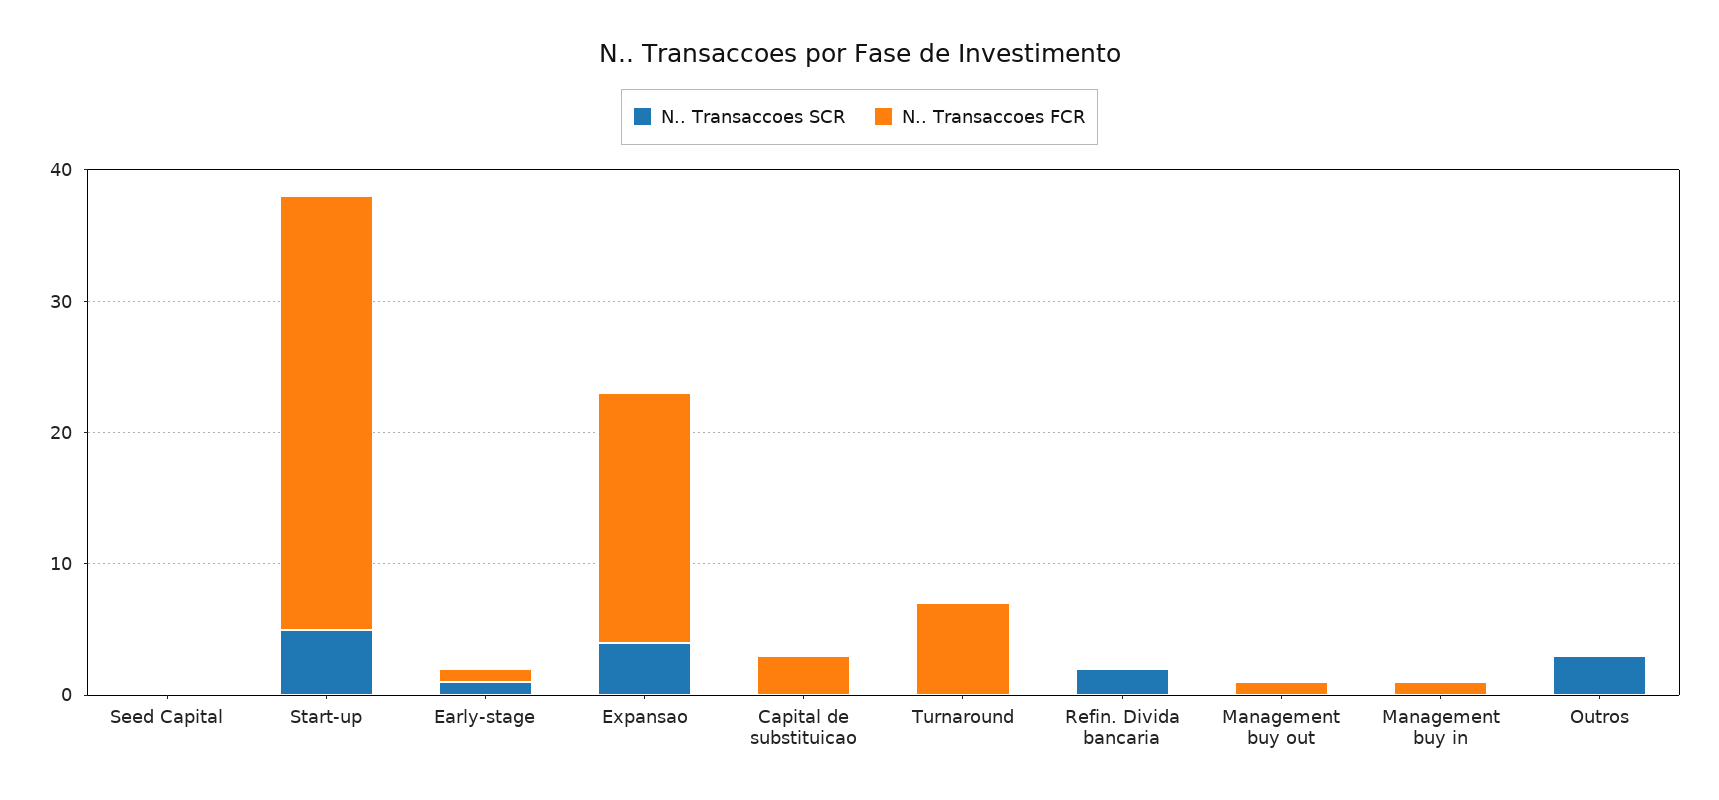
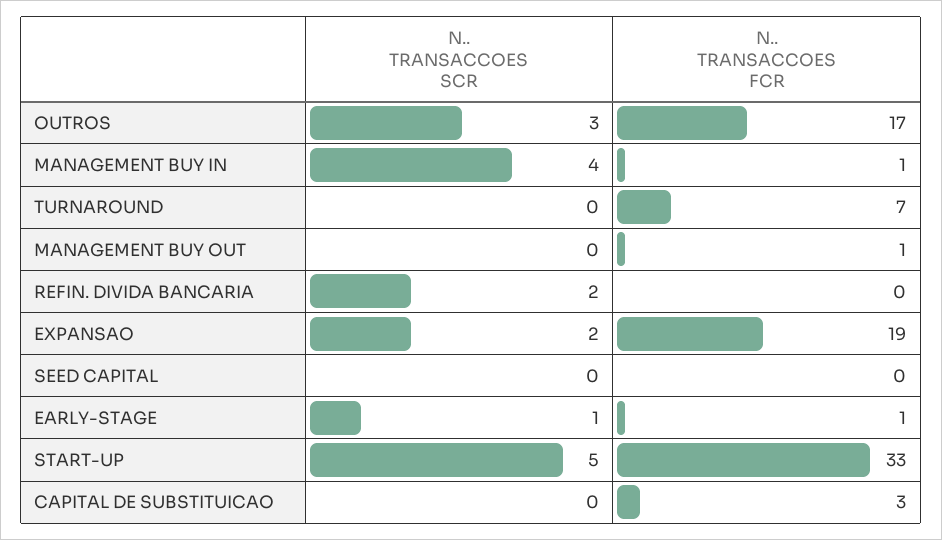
  {
    "N.. Transaccoes SCR": {
      "Seed Capital": 0,
      "Start-up": 5,
      "Early-stage": 1,
-     "Expansao": 4,
+     "Expansao": 2,
      "Capital de substituicao": 0,
      "Turnaround": 0,
      "Refin. Divida bancaria": 2,
      "Management buy out": 0,
-     "Management buy in": 0,
+     "Management buy in": 4,
      "Outros": 3
    },
    "N.. Transaccoes FCR": {
      "Seed Capital": 0,
      "Start-up": 33,
      "Early-stage": 1,
      "Expansao": 19,
      "Capital de substituicao": 3,
      "Turnaround": 7,
      "Refin. Divida bancaria": 0,
      "Management buy out": 1,
      "Management buy in": 1,
-     "Outros": 0
+     "Outros": 17
    }
  }

